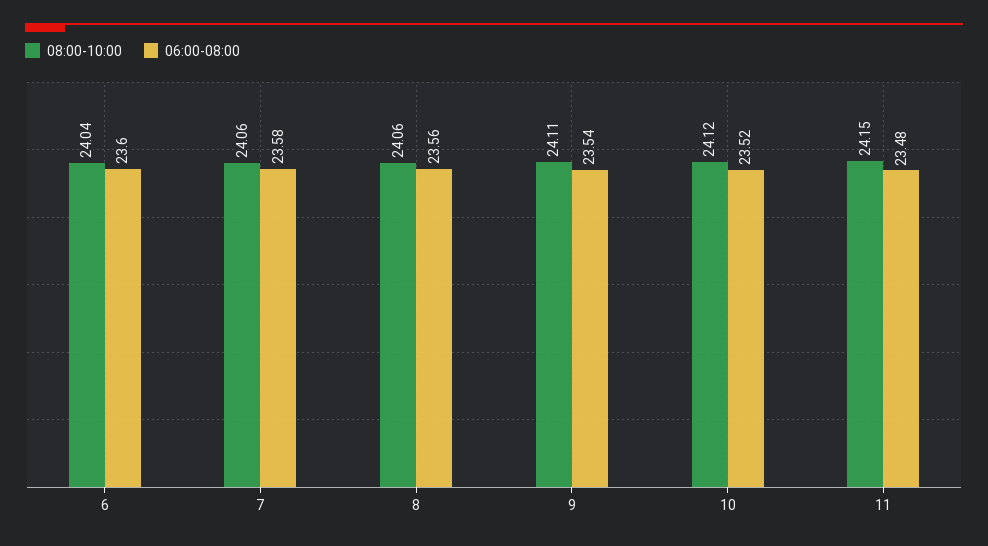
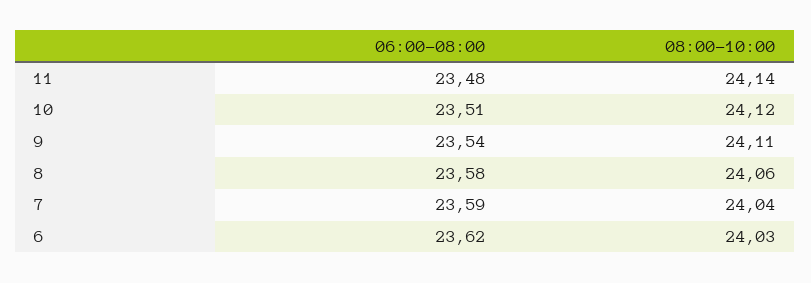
  {
    "08:00-10:00": {
-     "6": 24.04,
+     "6": 24.03,
-     "7": 24.06,
+     "7": 24.04,
      "8": 24.06,
      "9": 24.11,
      "10": 24.12,
-     "11": 24.15
+     "11": 24.14
    },
    "06:00-08:00": {
-     "6": 23.6,
+     "6": 23.62,
-     "7": 23.58,
+     "7": 23.59,
-     "8": 23.56,
+     "8": 23.58,
      "9": 23.54,
-     "10": 23.52,
+     "10": 23.51,
      "11": 23.48
    }
  }

